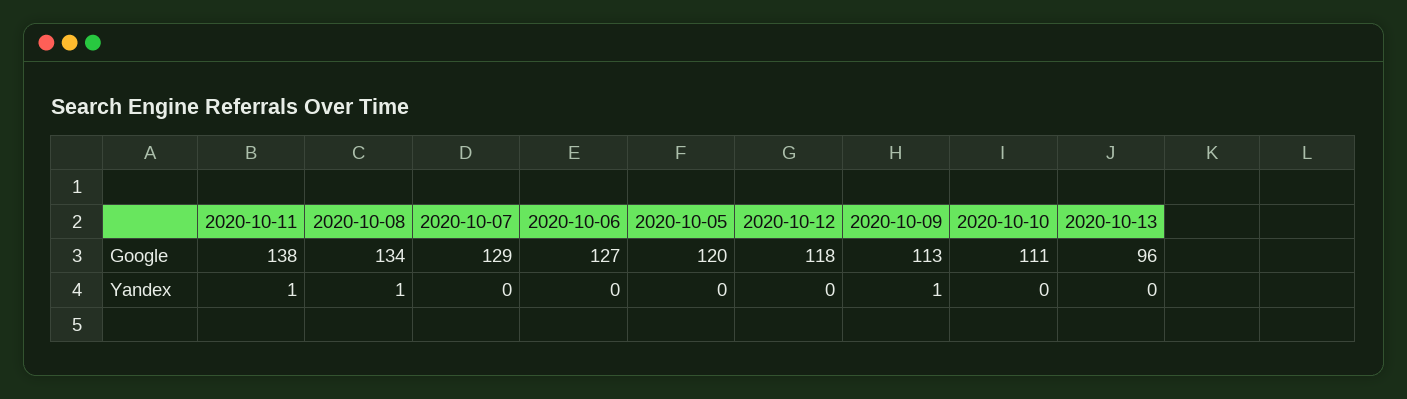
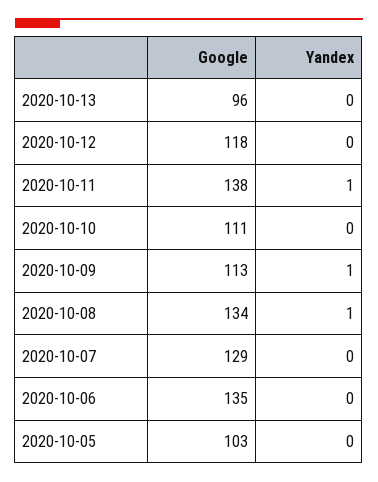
  {
    "2020-10-11": {
      "Google": 138,
      "Yandex": 1
    },
    "2020-10-08": {
      "Google": 134,
      "Yandex": 1
    },
    "2020-10-07": {
      "Google": 129,
      "Yandex": 0
    },
    "2020-10-06": {
-     "Google": 127,
+     "Google": 135,
      "Yandex": 0
    },
    "2020-10-05": {
-     "Google": 120,
+     "Google": 103,
      "Yandex": 0
    },
    "2020-10-12": {
      "Google": 118,
      "Yandex": 0
    },
    "2020-10-09": {
      "Google": 113,
      "Yandex": 1
    },
    "2020-10-10": {
      "Google": 111,
      "Yandex": 0
    },
    "2020-10-13": {
      "Google": 96,
      "Yandex": 0
    }
  }

